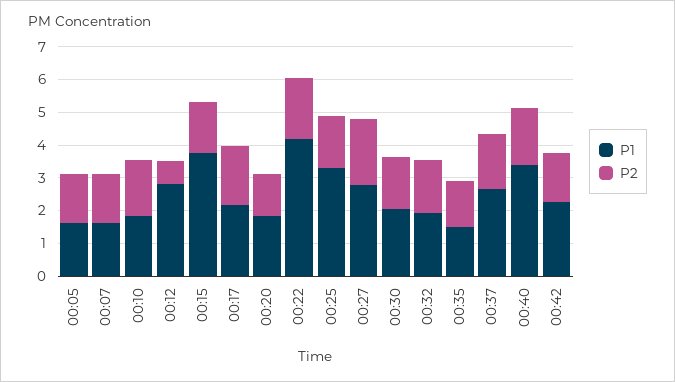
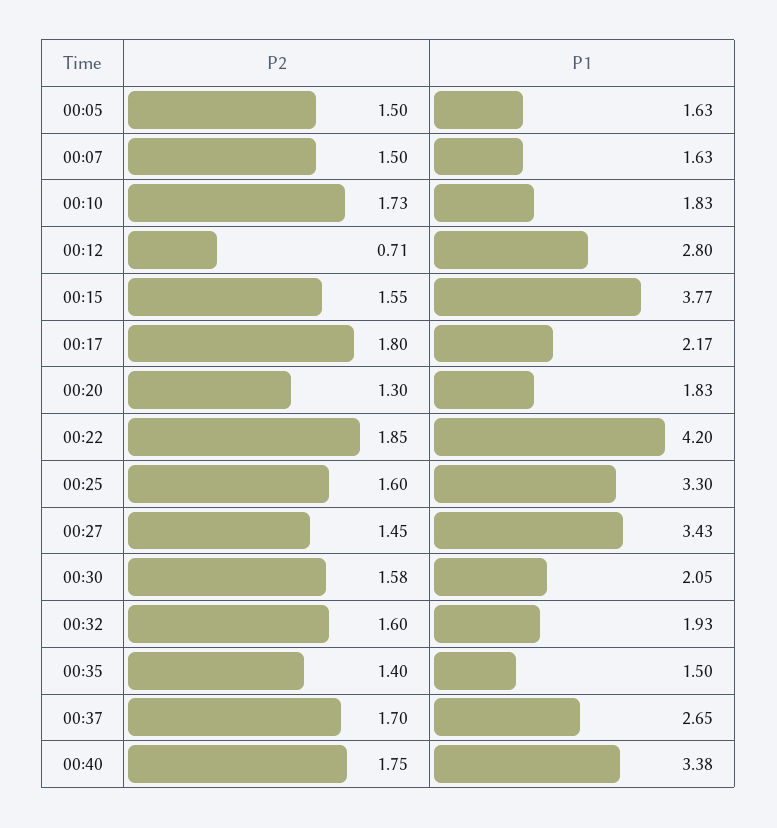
  {
    "P1": {
      "00:05": 1.63,
      "00:07": 1.63,
      "00:10": 1.83,
      "00:12": 2.8,
      "00:15": 3.77,
      "00:17": 2.17,
      "00:20": 1.83,
      "00:22": 4.2,
      "00:25": 3.3,
-     "00:27": 2.75,
+     "00:27": 3.43,
      "00:30": 2.05,
      "00:32": 1.93,
      "00:35": 1.5,
      "00:37": 2.65,
-     "00:40": 3.38,
+     "00:40": 3.38
-     "00:42": 2.25
    },
    "P2": {
      "00:05": 1.5,
      "00:07": 1.5,
      "00:10": 1.73,
      "00:12": 0.71,
      "00:15": 1.55,
      "00:17": 1.8,
      "00:20": 1.3,
      "00:22": 1.85,
      "00:25": 1.6,
-     "00:27": 2,
+     "00:27": 1.45,
      "00:30": 1.58,
      "00:32": 1.6,
      "00:35": 1.4,
      "00:37": 1.7,
-     "00:40": 1.75,
+     "00:40": 1.75
-     "00:42": 1.5
    }
  }

